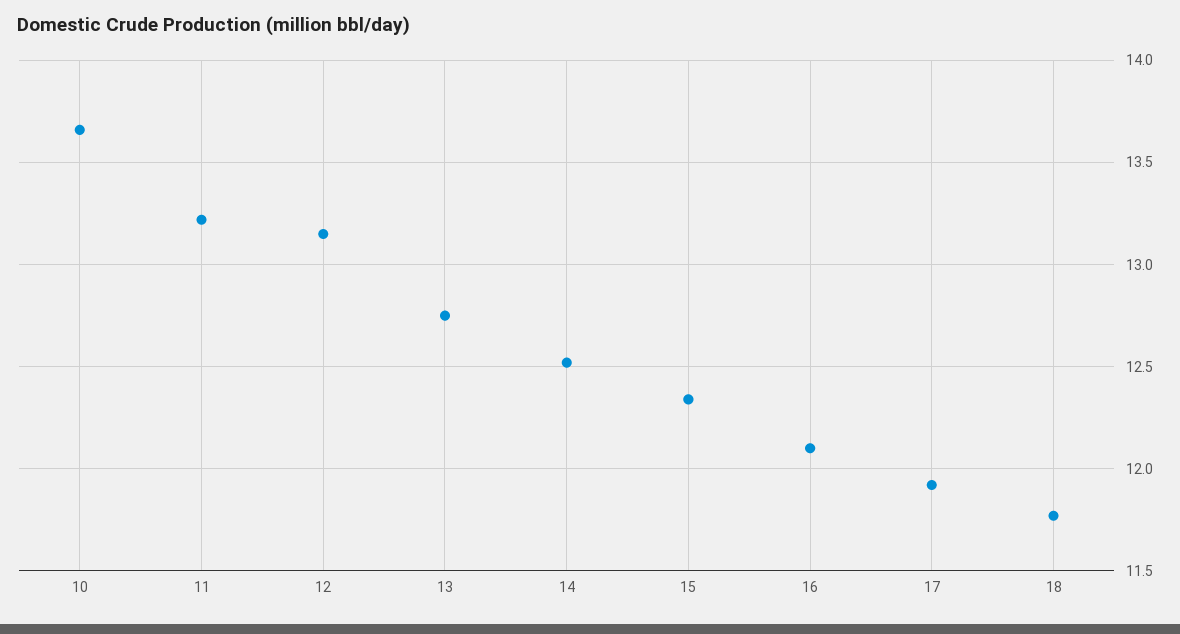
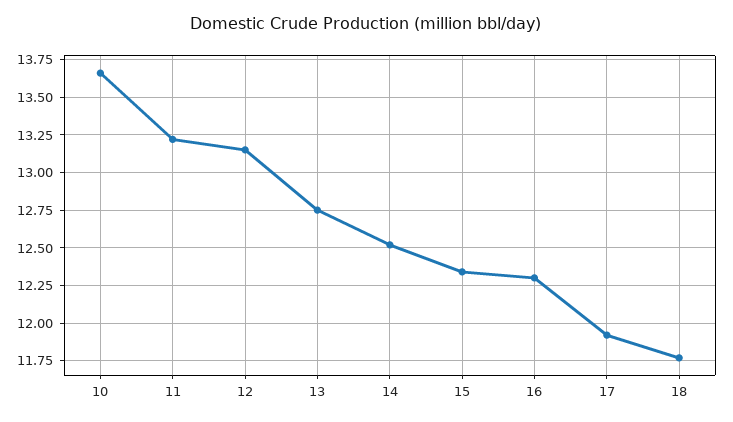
  {
    "10": 13.65,
    "11": 13.2,
    "12": 13.15,
    "13": 12.75,
    "14": 12.5,
    "15": 12.35,
-   "16": 12.1,
+   "16": 12.3,
    "17": 11.9,
    "18": 11.75
  }

